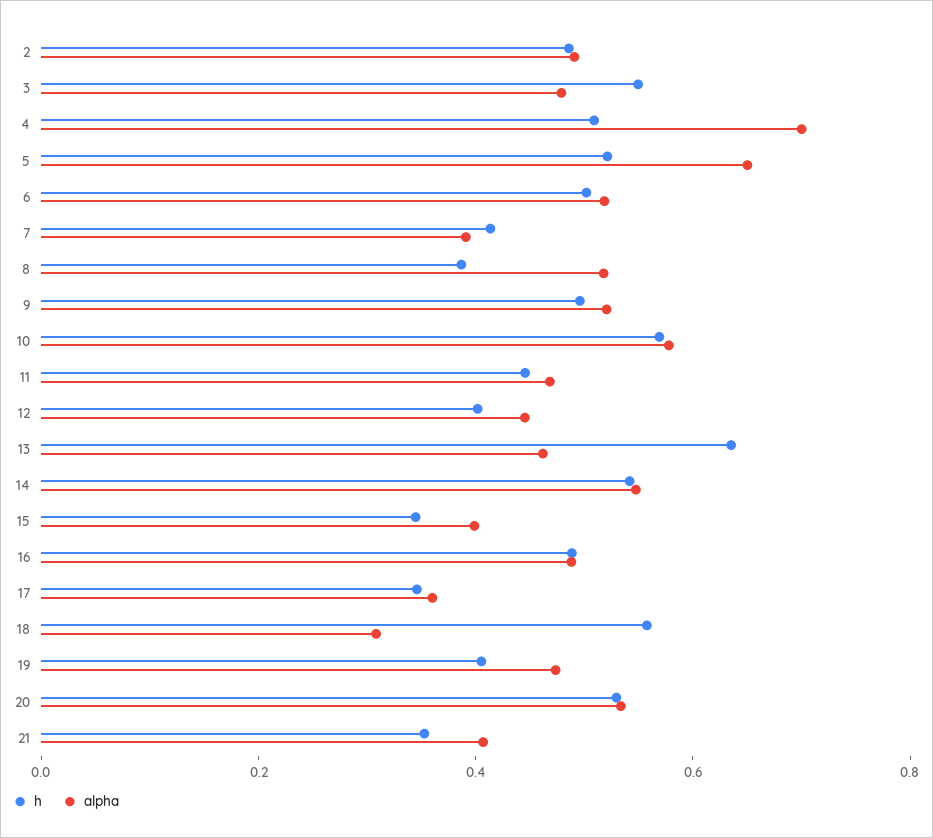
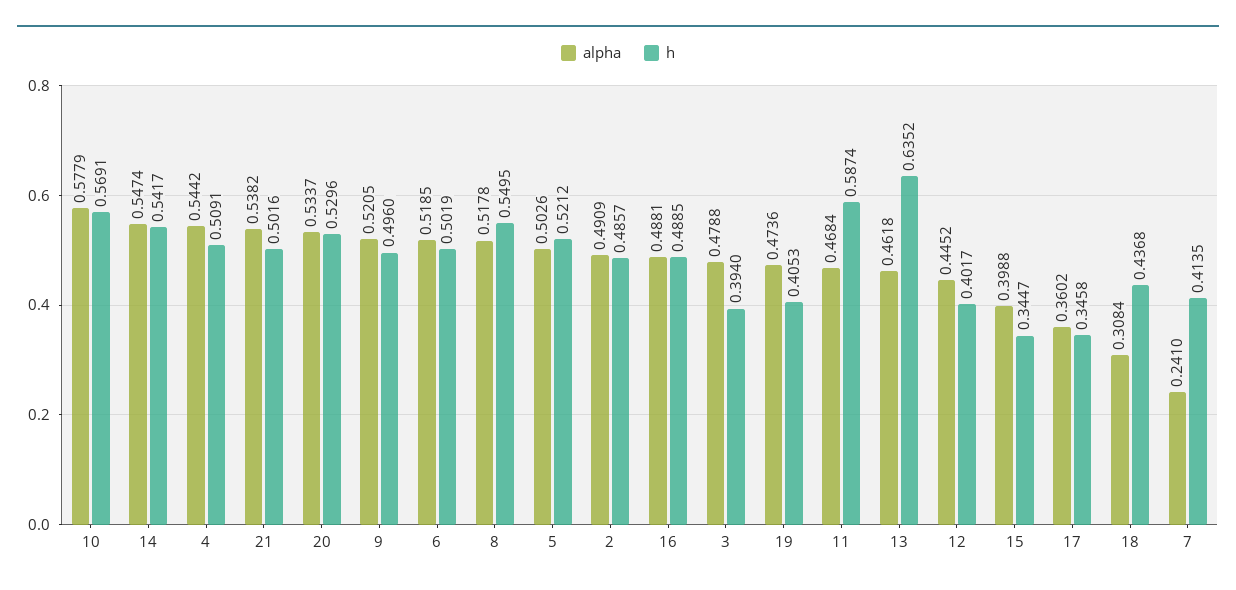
  {
    "h": {
      "2": 0.4857,
-     "3": 0.55,
+     "3": 0.394,
      "4": 0.5091,
      "5": 0.5212,
      "6": 0.5019,
      "7": 0.4135,
-     "8": 0.4,
+     "8": 0.5495,
      "9": 0.496,
      "10": 0.5691,
-     "11": 0.45,
+     "11": 0.5874,
      "12": 0.4017,
      "13": 0.6352,
      "14": 0.5417,
      "15": 0.3447,
      "16": 0.4885,
      "17": 0.3458,
-     "18": 0.55,
+     "18": 0.4368,
      "19": 0.4053,
      "20": 0.5296,
-     "21": 0.35
+     "21": 0.5016
    },
    "alpha": {
      "2": 0.4909,
      "3": 0.4788,
-     "4": 0.7,
+     "4": 0.5442,
-     "5": 0.65,
+     "5": 0.5026,
      "6": 0.5185,
-     "7": 0.4,
+     "7": 0.241,
      "8": 0.5178,
      "9": 0.5205,
      "10": 0.5779,
      "11": 0.4684,
      "12": 0.4452,
      "13": 0.4618,
      "14": 0.5474,
      "15": 0.3988,
      "16": 0.4881,
      "17": 0.3602,
      "18": 0.3084,
      "19": 0.4736,
      "20": 0.5337,
-     "21": 0.4
+     "21": 0.5382
    }
  }

